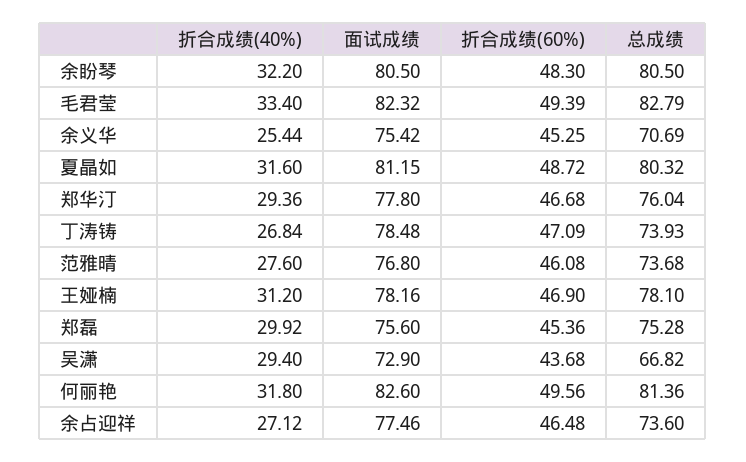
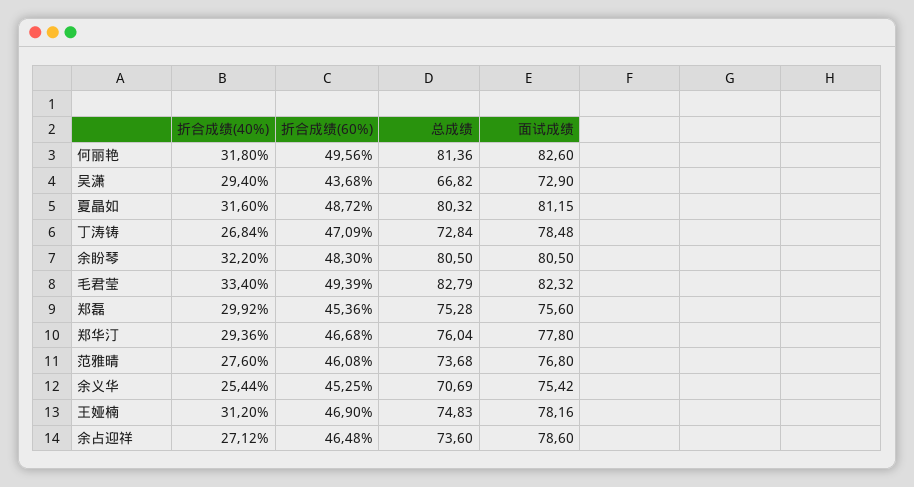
  {
    "折合成绩(40%)": {
      "余盼琴": 32.2,
      "毛君莹": 33.4,
      "余义华": 25.44,
      "夏晶如": 31.6,
      "郑华汀": 29.36,
      "丁涛铸": 26.84,
      "范雅晴": 27.6,
      "王娅楠": 31.2,
      "郑磊": 29.92,
      "吴潇": 29.4,
      "何丽艳": 31.8,
      "余占迎祥": 27.12
    },
    "面试成绩": {
      "余盼琴": 80.5,
      "毛君莹": 82.32,
      "余义华": 75.42,
      "夏晶如": 81.15,
      "郑华汀": 77.8,
      "丁涛铸": 78.48,
      "范雅晴": 76.8,
      "王娅楠": 78.16,
      "郑磊": 75.6,
      "吴潇": 72.9,
      "何丽艳": 82.6,
-     "余占迎祥": 77.46
+     "余占迎祥": 78.6
    },
    "折合成绩(60%)": {
      "余盼琴": 48.3,
      "毛君莹": 49.39,
      "余义华": 45.25,
      "夏晶如": 48.72,
      "郑华汀": 46.68,
      "丁涛铸": 47.09,
      "范雅晴": 46.08,
      "王娅楠": 46.9,
      "郑磊": 45.36,
      "吴潇": 43.68,
      "何丽艳": 49.56,
      "余占迎祥": 46.48
    },
    "总成绩": {
      "余盼琴": 80.5,
      "毛君莹": 82.79,
      "余义华": 70.69,
      "夏晶如": 80.32,
      "郑华汀": 76.04,
-     "丁涛铸": 73.93,
+     "丁涛铸": 72.84,
      "范雅晴": 73.68,
-     "王娅楠": 78.1,
+     "王娅楠": 74.83,
      "郑磊": 75.28,
      "吴潇": 66.82,
      "何丽艳": 81.36,
      "余占迎祥": 73.6
    }
  }

